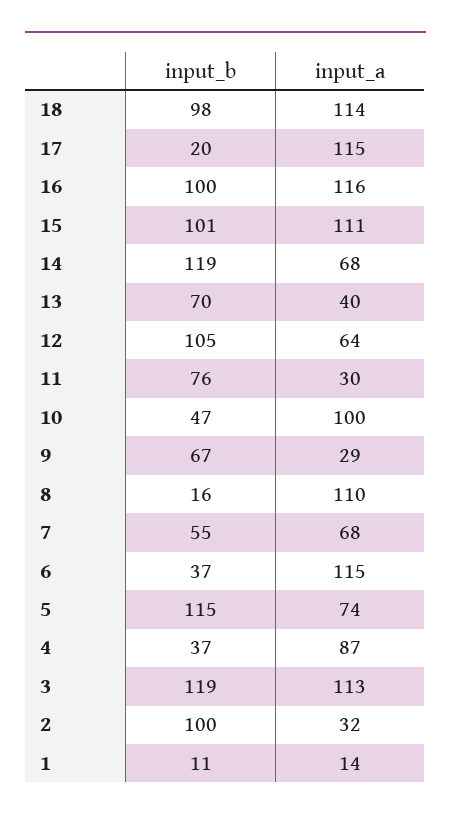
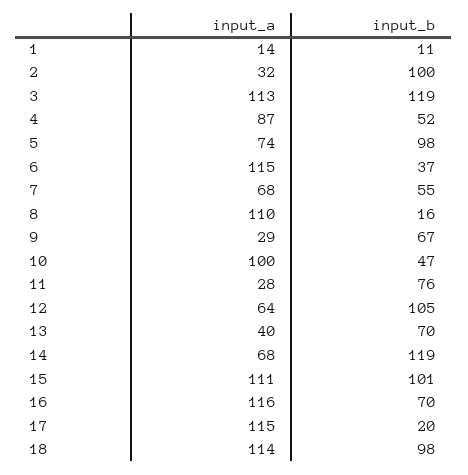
  {
    "input_b": {
      "18": 98,
      "17": 20,
-     "16": 100,
+     "16": 70,
      "15": 101,
      "14": 119,
      "13": 70,
      "12": 105,
      "11": 76,
      "10": 47,
      "9": 67,
      "8": 16,
      "7": 55,
      "6": 37,
-     "5": 115,
+     "5": 98,
-     "4": 37,
+     "4": 52,
      "3": 119,
      "2": 100,
      "1": 11
    },
    "input_a": {
      "18": 114,
      "17": 115,
      "16": 116,
      "15": 111,
      "14": 68,
      "13": 40,
      "12": 64,
-     "11": 30,
+     "11": 28,
      "10": 100,
      "9": 29,
      "8": 110,
      "7": 68,
      "6": 115,
      "5": 74,
      "4": 87,
      "3": 113,
      "2": 32,
      "1": 14
    }
  }

